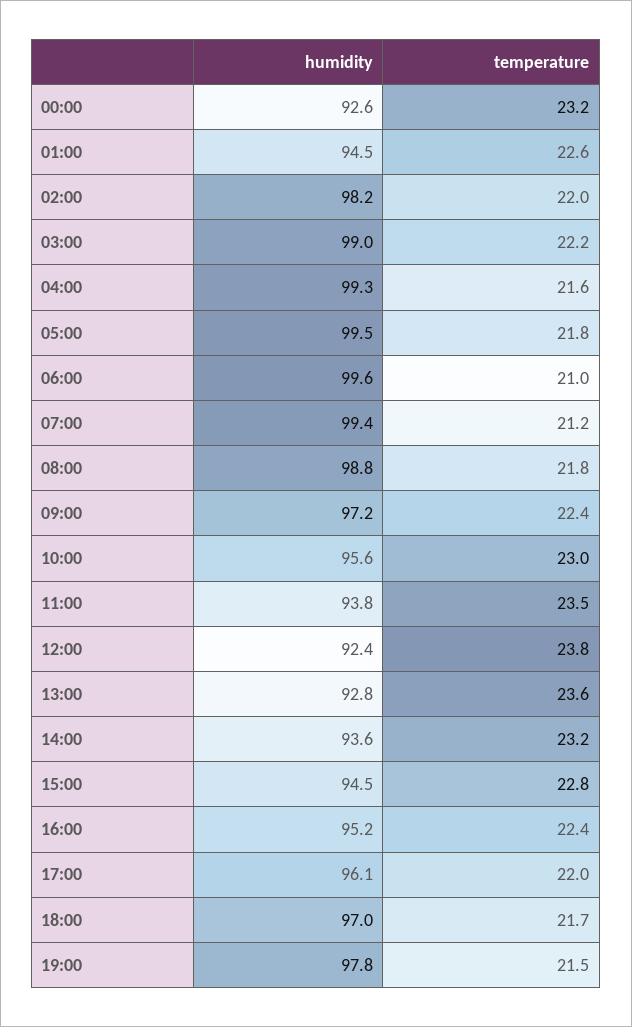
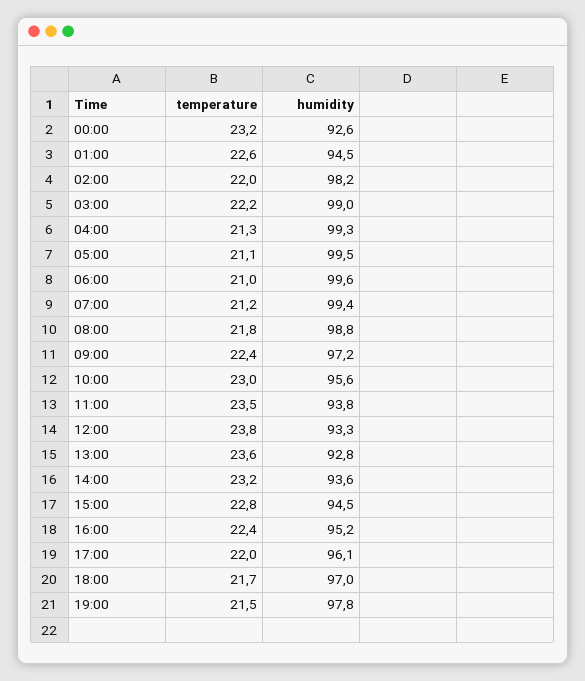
  {
    "humidity": {
      "00:00": 92.6,
      "01:00": 94.5,
      "02:00": 98.2,
      "03:00": 99,
      "04:00": 99.3,
      "05:00": 99.5,
      "06:00": 99.6,
      "07:00": 99.4,
      "08:00": 98.8,
      "09:00": 97.2,
      "10:00": 95.6,
      "11:00": 93.8,
-     "12:00": 92.4,
+     "12:00": 93.3,
      "13:00": 92.8,
      "14:00": 93.6,
      "15:00": 94.5,
      "16:00": 95.2,
      "17:00": 96.1,
      "18:00": 97,
      "19:00": 97.8
    },
    "temperature": {
      "00:00": 23.2,
      "01:00": 22.6,
      "02:00": 22,
      "03:00": 22.2,
-     "04:00": 21.6,
+     "04:00": 21.3,
-     "05:00": 21.8,
+     "05:00": 21.1,
      "06:00": 21,
      "07:00": 21.2,
      "08:00": 21.8,
      "09:00": 22.4,
      "10:00": 23,
      "11:00": 23.5,
      "12:00": 23.8,
      "13:00": 23.6,
      "14:00": 23.2,
      "15:00": 22.8,
      "16:00": 22.4,
      "17:00": 22,
      "18:00": 21.7,
      "19:00": 21.5
    }
  }

